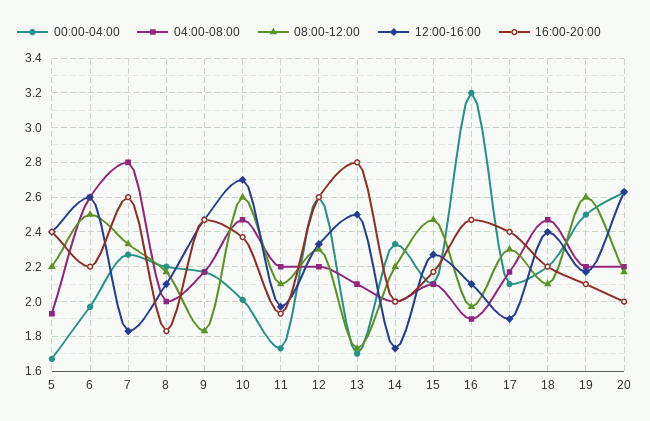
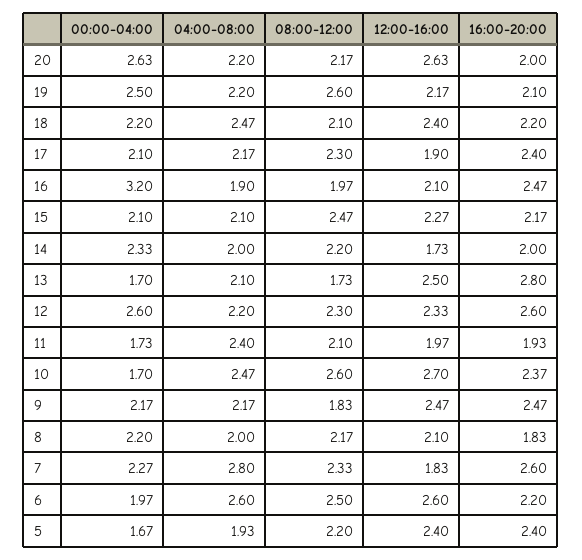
  {
    "00:00-04:00": {
      "5": 1.67,
      "6": 1.97,
      "7": 2.27,
      "8": 2.2,
      "9": 2.17,
-     "10": 2,
+     "10": 1.7,
      "11": 1.73,
      "12": 2.6,
      "13": 1.7,
      "14": 2.33,
      "15": 2.1,
      "16": 3.2,
      "17": 2.1,
      "18": 2.2,
      "19": 2.5,
      "20": 2.63
    },
    "04:00-08:00": {
      "5": 1.93,
      "6": 2.6,
      "7": 2.8,
      "8": 2,
      "9": 2.17,
      "10": 2.47,
-     "11": 2.2,
+     "11": 2.4,
      "12": 2.2,
      "13": 2.1,
      "14": 2,
      "15": 2.1,
      "16": 1.9,
      "17": 2.17,
      "18": 2.47,
      "19": 2.2,
      "20": 2.2
    },
    "08:00-12:00": {
      "5": 2.2,
      "6": 2.5,
      "7": 2.33,
      "8": 2.17,
      "9": 1.83,
      "10": 2.6,
      "11": 2.1,
      "12": 2.3,
      "13": 1.73,
      "14": 2.2,
      "15": 2.47,
      "16": 1.97,
      "17": 2.3,
      "18": 2.1,
      "19": 2.6,
      "20": 2.17
    },
    "12:00-16:00": {
      "5": 2.4,
      "6": 2.6,
      "7": 1.83,
      "8": 2.1,
      "9": 2.47,
      "10": 2.7,
      "11": 1.97,
      "12": 2.33,
      "13": 2.5,
      "14": 1.73,
      "15": 2.27,
      "16": 2.1,
      "17": 1.9,
      "18": 2.4,
      "19": 2.17,
      "20": 2.63
    },
    "16:00-20:00": {
      "5": 2.4,
      "6": 2.2,
      "7": 2.6,
      "8": 1.83,
      "9": 2.47,
      "10": 2.37,
      "11": 1.93,
      "12": 2.6,
      "13": 2.8,
      "14": 2,
      "15": 2.17,
      "16": 2.47,
      "17": 2.4,
      "18": 2.2,
      "19": 2.1,
      "20": 2
    }
  }

